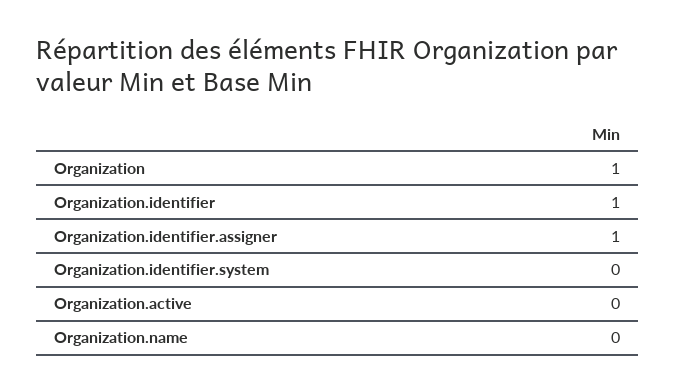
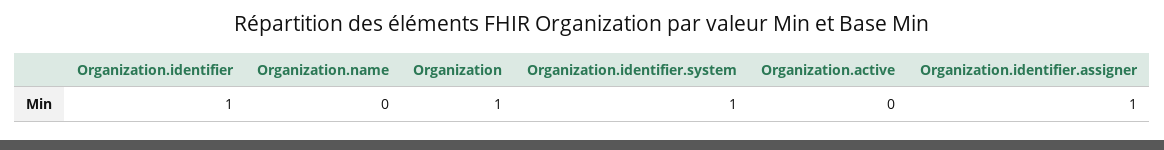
  {
    "Organization": 1,
    "Organization.identifier": 1,
    "Organization.identifier.assigner": 1,
-   "Organization.identifier.system": 0,
+   "Organization.identifier.system": 1,
    "Organization.active": 0,
    "Organization.name": 0
  }

